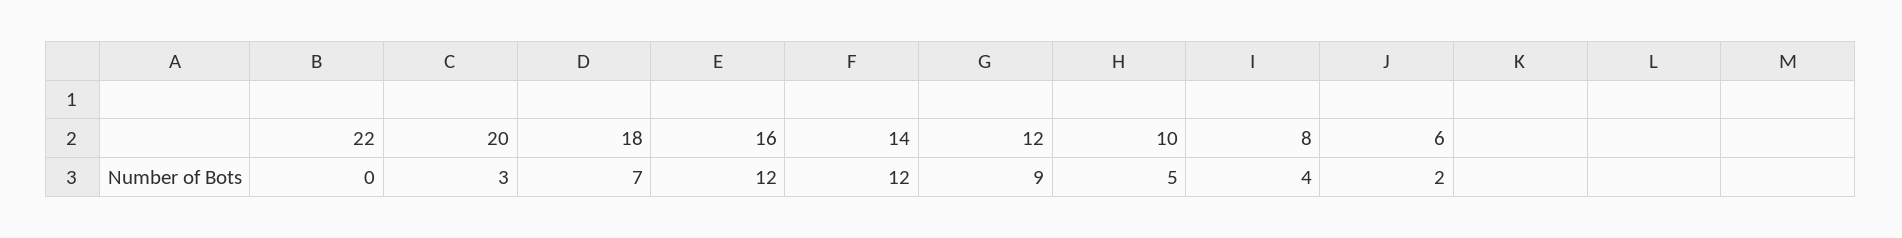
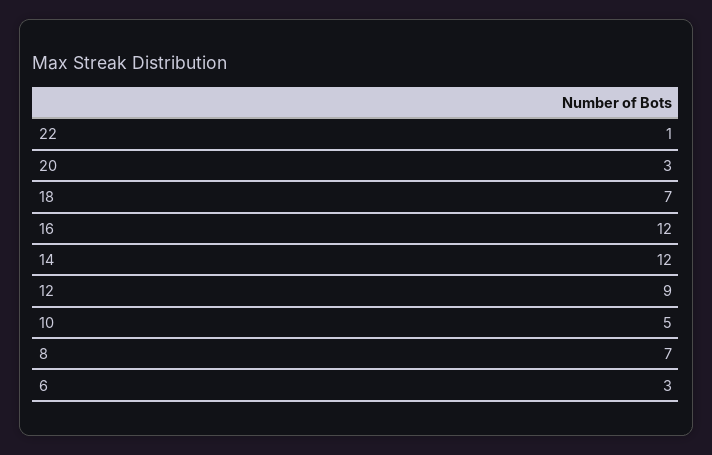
  {
-   "22": 0,
+   "22": 1,
    "20": 3,
    "18": 7,
    "16": 12,
    "14": 12,
    "12": 9,
    "10": 5,
-   "8": 4,
+   "8": 7,
-   "6": 2
+   "6": 3
  }

